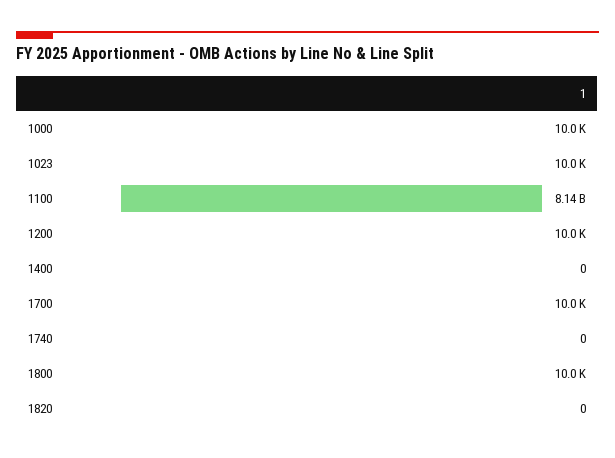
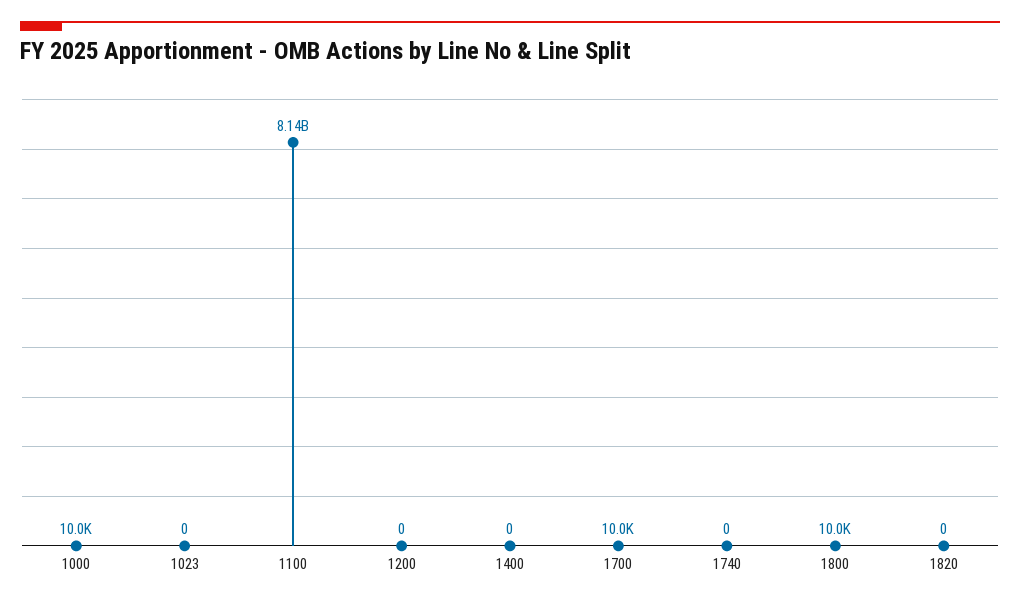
  {
    "1000": 10000,
-   "1023": 10000,
+   "1023": 0,
    "1100": 8140000000,
-   "1200": 10000,
+   "1200": 0,
    "1400": 0,
    "1700": 10000,
    "1740": 0,
    "1800": 10000,
    "1820": 0
  }

